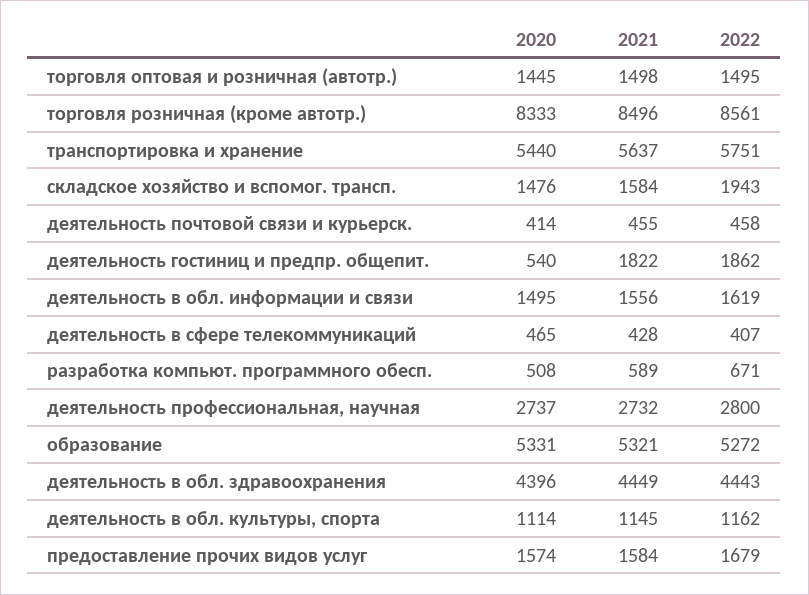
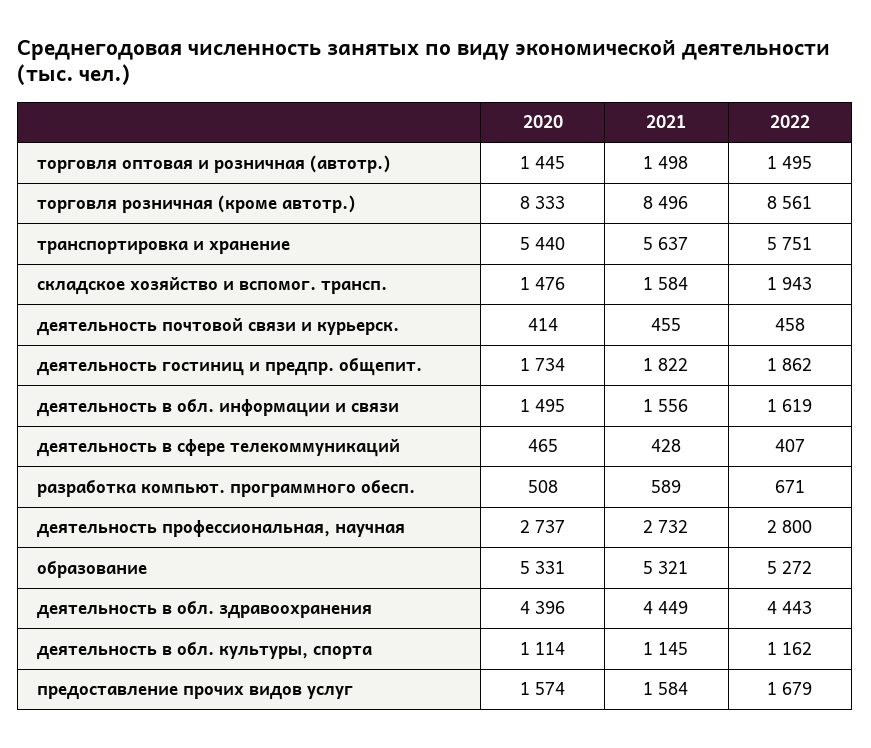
  {
    "2020": {
      "торговля оптовая и розничная (автотр.)": 1445,
      "торговля розничная (кроме автотр.)": 8333,
      "транспортировка и хранение": 5440,
      "складское хозяйство и вспомог. трансп.": 1476,
      "деятельность почтовой связи и курьерск.": 414,
-     "деятельность гостиниц и предпр. общепит.": 540,
+     "деятельность гостиниц и предпр. общепит.": 1734,
      "деятельность в обл. информации и связи": 1495,
      "деятельность в сфере телекоммуникаций": 465,
      "разработка компьют. программного обесп.": 508,
      "деятельность профессиональная, научная": 2737,
      "образование": 5331,
      "деятельность в обл. здравоохранения": 4396,
      "деятельность в обл. культуры, спорта": 1114,
      "предоставление прочих видов услуг": 1574
    },
    "2021": {
      "торговля оптовая и розничная (автотр.)": 1498,
      "торговля розничная (кроме автотр.)": 8496,
      "транспортировка и хранение": 5637,
      "складское хозяйство и вспомог. трансп.": 1584,
      "деятельность почтовой связи и курьерск.": 455,
      "деятельность гостиниц и предпр. общепит.": 1822,
      "деятельность в обл. информации и связи": 1556,
      "деятельность в сфере телекоммуникаций": 428,
      "разработка компьют. программного обесп.": 589,
      "деятельность профессиональная, научная": 2732,
      "образование": 5321,
      "деятельность в обл. здравоохранения": 4449,
      "деятельность в обл. культуры, спорта": 1145,
      "предоставление прочих видов услуг": 1584
    },
    "2022": {
      "торговля оптовая и розничная (автотр.)": 1495,
      "торговля розничная (кроме автотр.)": 8561,
      "транспортировка и хранение": 5751,
      "складское хозяйство и вспомог. трансп.": 1943,
      "деятельность почтовой связи и курьерск.": 458,
      "деятельность гостиниц и предпр. общепит.": 1862,
      "деятельность в обл. информации и связи": 1619,
      "деятельность в сфере телекоммуникаций": 407,
      "разработка компьют. программного обесп.": 671,
      "деятельность профессиональная, научная": 2800,
      "образование": 5272,
      "деятельность в обл. здравоохранения": 4443,
      "деятельность в обл. культуры, спорта": 1162,
      "предоставление прочих видов услуг": 1679
    }
  }

